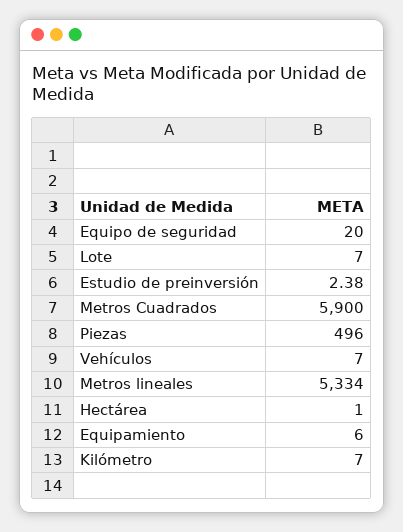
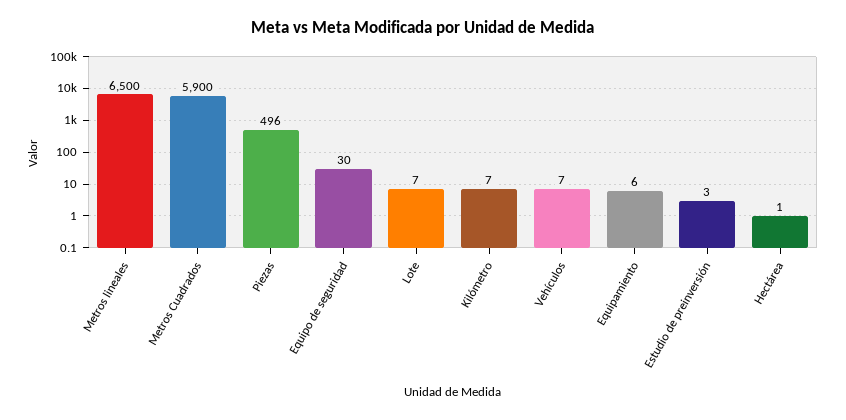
  {
-   "Equipo de seguridad": 20,
+   "Equipo de seguridad": 30,
    "Lote": 7,
-   "Estudio de preinversión": 2.38,
+   "Estudio de preinversión": 3,
    "Metros Cuadrados": 5900,
    "Piezas": 496,
    "Vehículos": 7,
-   "Metros lineales": 5334,
+   "Metros lineales": 6500,
    "Hectárea": 1,
    "Equipamiento": 6,
    "Kilómetro": 7
  }

